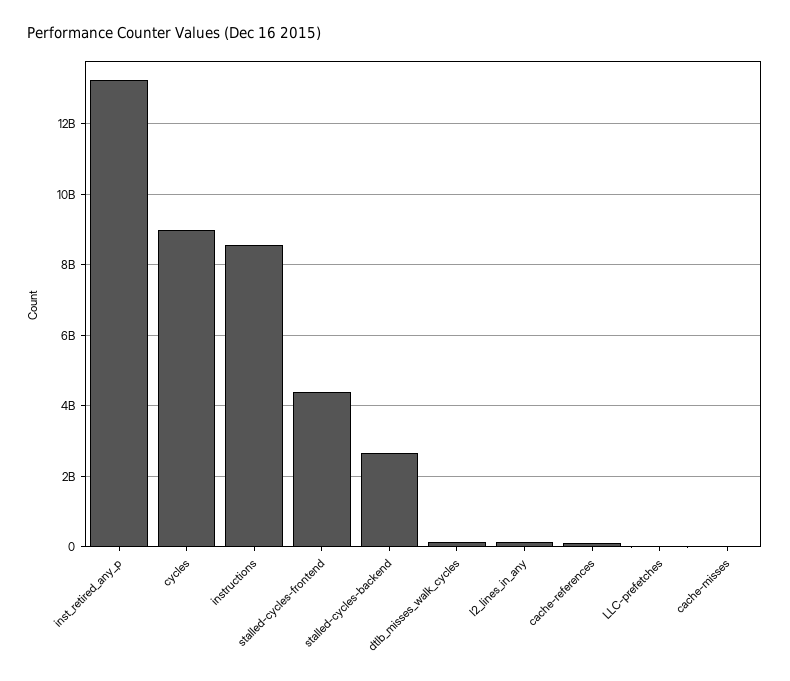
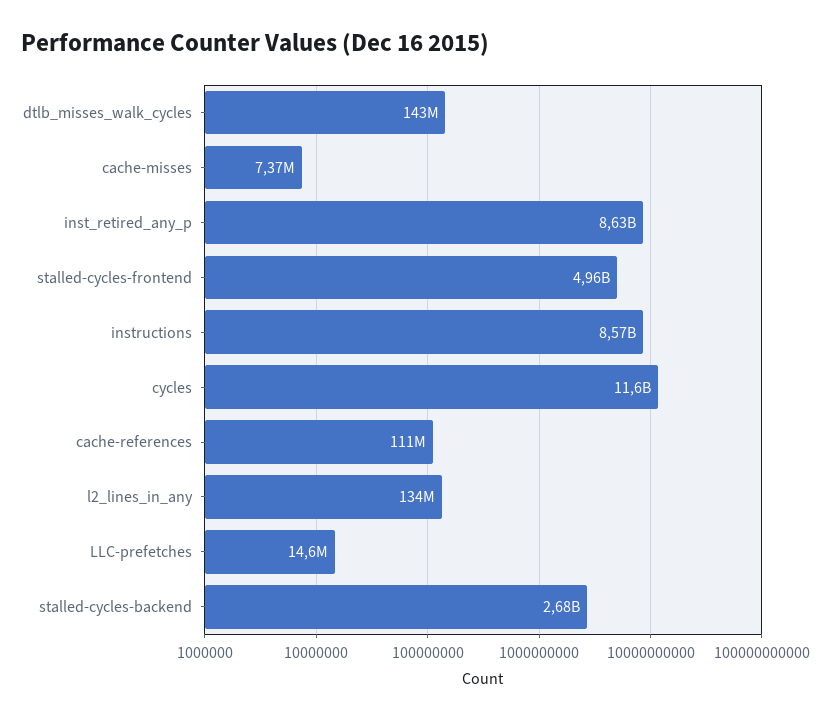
  {
-   "inst_retired_any_p": 13200000000,
+   "inst_retired_any_p": 8630000000,
-   "cycles": 9000000000,
+   "cycles": 11600000000,
    "instructions": 8570000000,
-   "stalled-cycles-frontend": 4400000000,
+   "stalled-cycles-frontend": 4960000000,
    "stalled-cycles-backend": 2680000000,
    "dtlb_misses_walk_cycles": 143000000,
    "l2_lines_in_any": 134000000,
    "cache-references": 111000000,
    "LLC-prefetches": 14600000,
    "cache-misses": 7370000
  }

